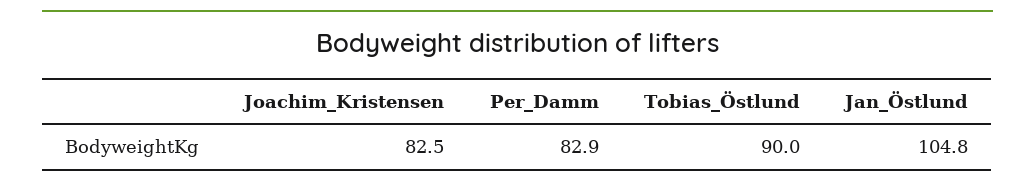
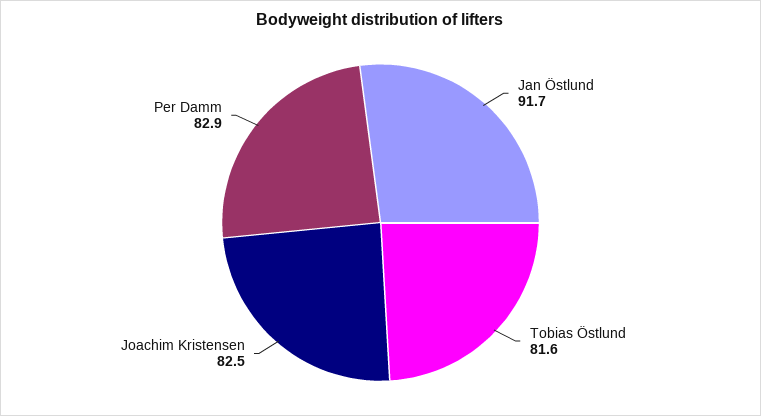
  {
    "Joachim_Kristensen": 82.5,
    "Per_Damm": 82.9,
-   "Tobias_Östlund": 90,
+   "Tobias_Östlund": 81.6,
-   "Jan_Östlund": 104.8
+   "Jan_Östlund": 91.7
  }

